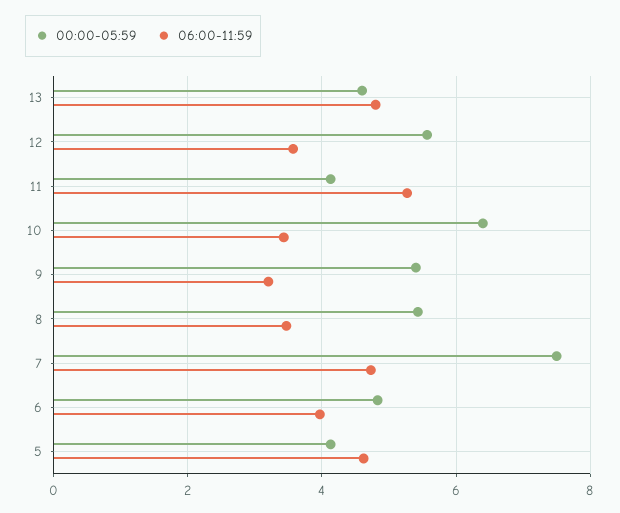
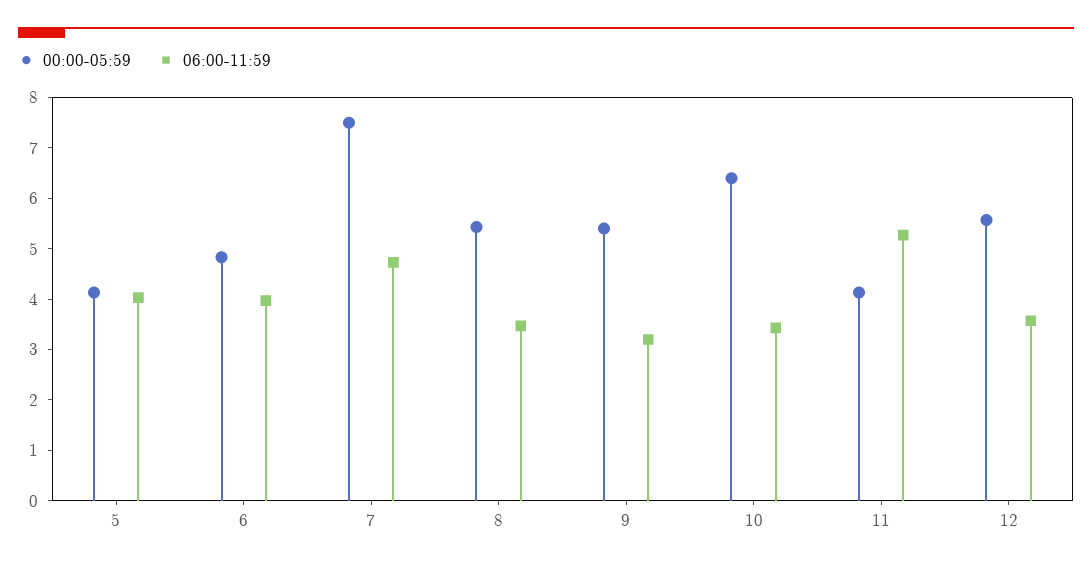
  {
    "00:00-05:59": {
-     "13": 4.6,
      "12": 5.6,
      "11": 4.2,
      "10": 6.4,
      "9": 5.4,
      "8": 5.4,
      "7": 7.6,
      "6": 4.8,
      "5": 4.2
    },
    "06:00-11:59": {
-     "13": 4.8,
      "12": 3.6,
      "11": 5.2,
      "10": 3.4,
      "9": 3.2,
      "8": 3.4,
      "7": 4.8,
      "6": 4,
-     "5": 4.6
+     "5": 4
    }
  }

